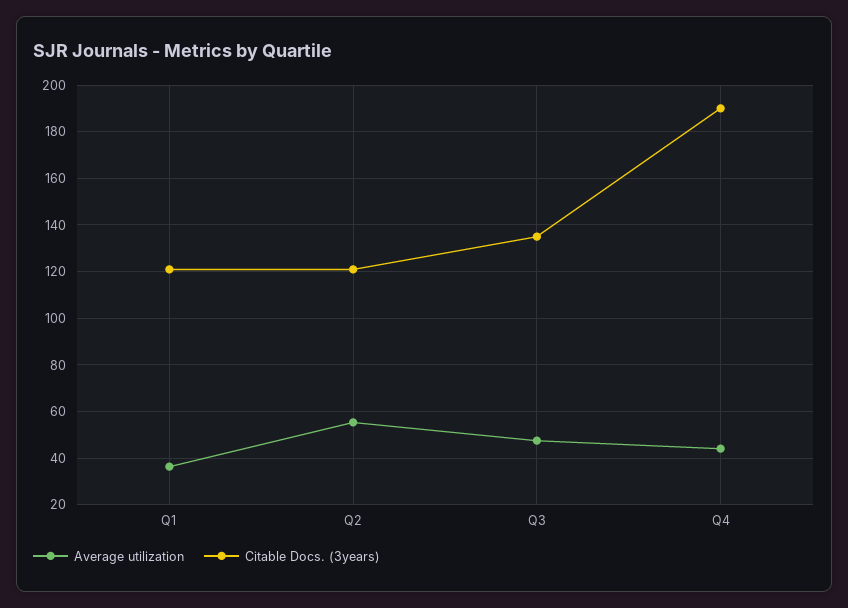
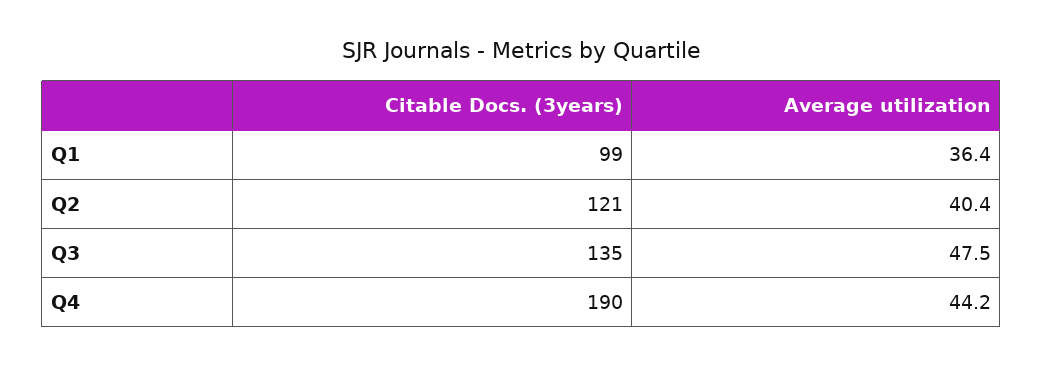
  {
    "Average utilization": {
      "Q1": 36.4,
-     "Q2": 55,
+     "Q2": 40.4,
      "Q3": 47.5,
      "Q4": 44.2
    },
    "Citable Docs. (3years)": {
-     "Q1": 120,
+     "Q1": 99,
      "Q2": 121,
      "Q3": 135,
      "Q4": 190
    }
  }

